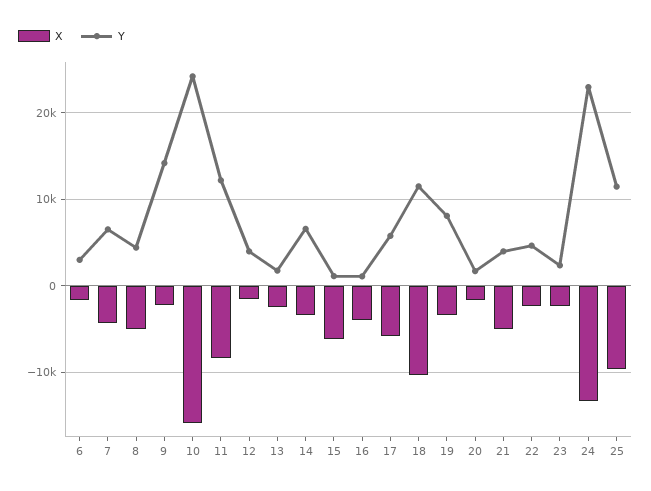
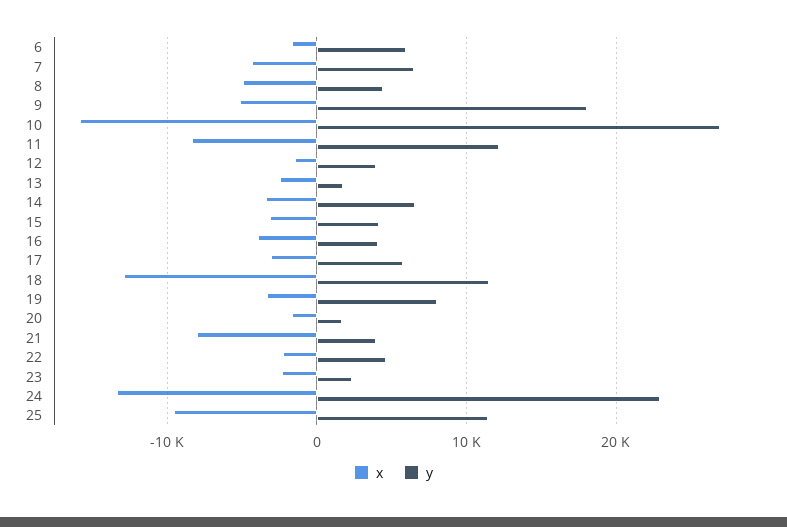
  {
    "X": {
      "6": -2000,
      "7": -4000,
      "8": -5000,
-     "9": -2000,
+     "9": -5000,
      "10": -16000,
      "11": -8000,
      "12": -1000,
      "13": -2000,
      "14": -3000,
-     "15": -6000,
+     "15": -3000,
      "16": -4000,
-     "17": -6000,
+     "17": -3000,
-     "18": -10000,
+     "18": -13000,
      "19": -3000,
      "20": -2000,
-     "21": -5000,
+     "21": -8000,
      "22": -2000,
      "23": -2000,
      "24": -13000,
      "25": -10000
    },
    "Y": {
-     "6": 3000,
+     "6": 6000,
      "7": 7000,
      "8": 4000,
-     "9": 14000,
+     "9": 18000,
-     "10": 24000,
+     "10": 27000,
      "11": 12000,
      "12": 4000,
      "13": 2000,
      "14": 7000,
-     "15": 1000,
+     "15": 4000,
-     "16": 1000,
+     "16": 4000,
      "17": 6000,
      "18": 11000,
      "19": 8000,
      "20": 2000,
      "21": 4000,
      "22": 5000,
      "23": 2000,
      "24": 23000,
      "25": 11000
    }
  }

